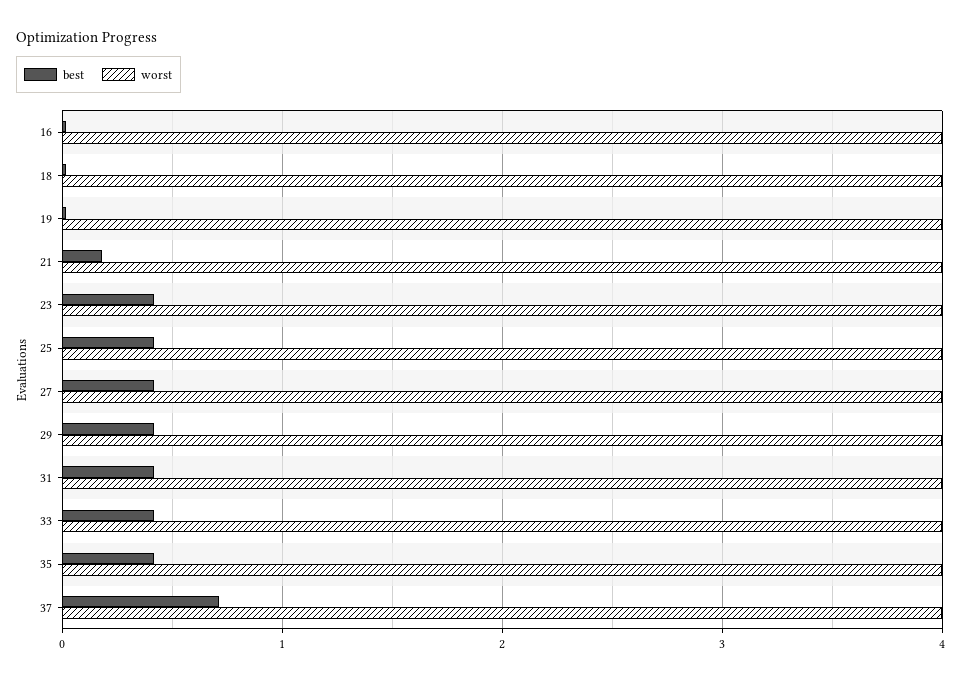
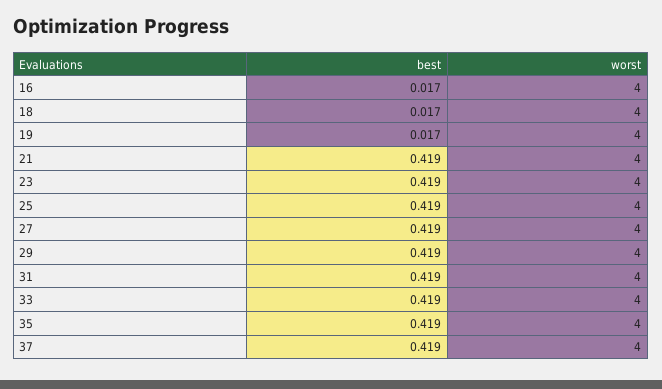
  {
    "best": {
      "16": 0.017,
      "18": 0.017,
      "19": 0.017,
-     "21": 0.2,
+     "21": 0.419,
      "23": 0.419,
      "25": 0.419,
      "27": 0.419,
      "29": 0.419,
      "31": 0.419,
      "33": 0.419,
      "35": 0.419,
-     "37": 0.7
+     "37": 0.419
    },
    "worst": {
      "16": 4,
      "18": 4,
      "19": 4,
      "21": 4,
      "23": 4,
      "25": 4,
      "27": 4,
      "29": 4,
      "31": 4,
      "33": 4,
      "35": 4,
      "37": 4
    }
  }

